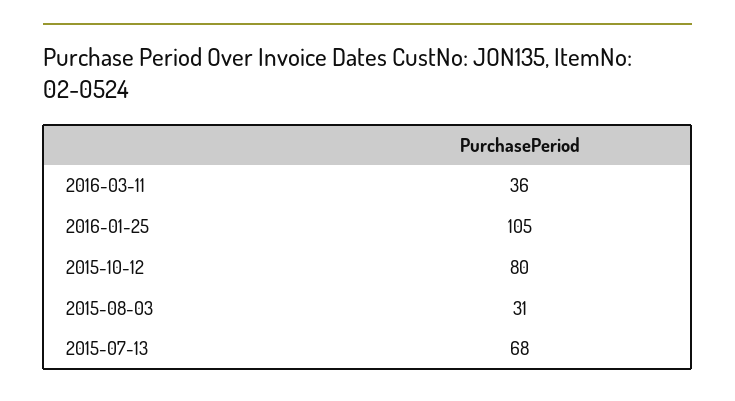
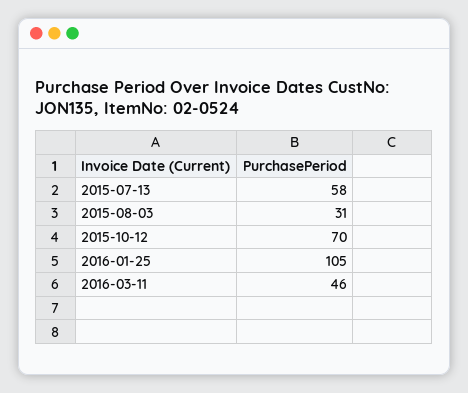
  {
-   "2016-03-11": 36,
+   "2016-03-11": 46,
    "2016-01-25": 105,
-   "2015-10-12": 80,
+   "2015-10-12": 70,
    "2015-08-03": 31,
-   "2015-07-13": 68
+   "2015-07-13": 58
  }

